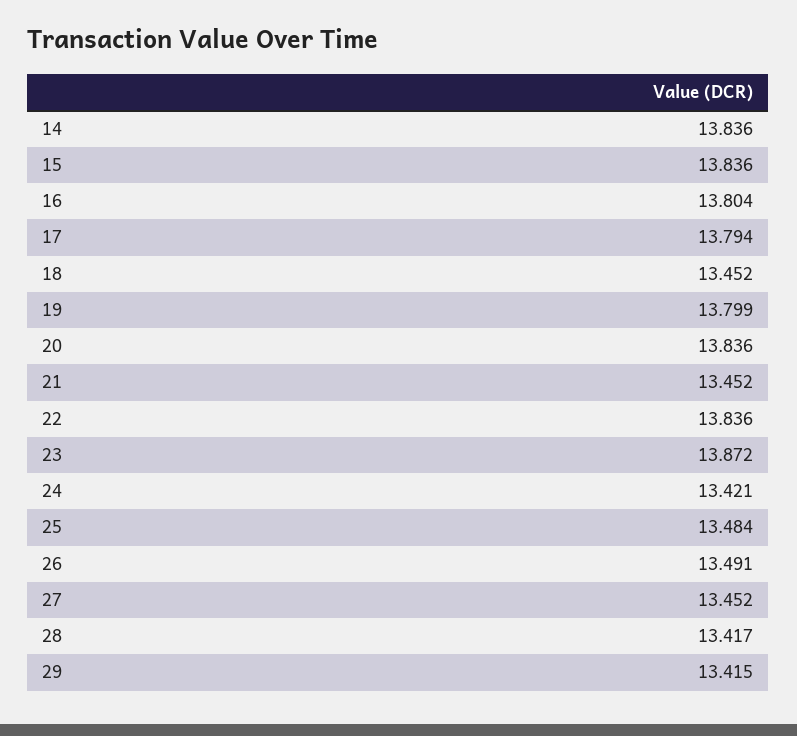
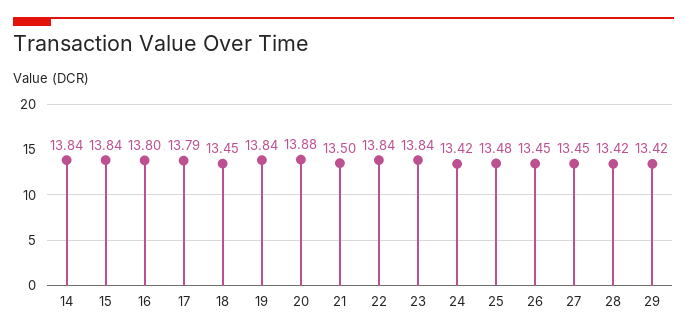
  {
    "14": 13.836,
    "15": 13.836,
    "16": 13.804,
    "17": 13.794,
    "18": 13.452,
-   "19": 13.799,
+   "19": 13.84,
-   "20": 13.836,
+   "20": 13.88,
-   "21": 13.452,
+   "21": 13.5,
    "22": 13.836,
-   "23": 13.872,
+   "23": 13.84,
    "24": 13.421,
    "25": 13.484,
-   "26": 13.491,
+   "26": 13.45,
    "27": 13.452,
    "28": 13.417,
    "29": 13.415
  }

